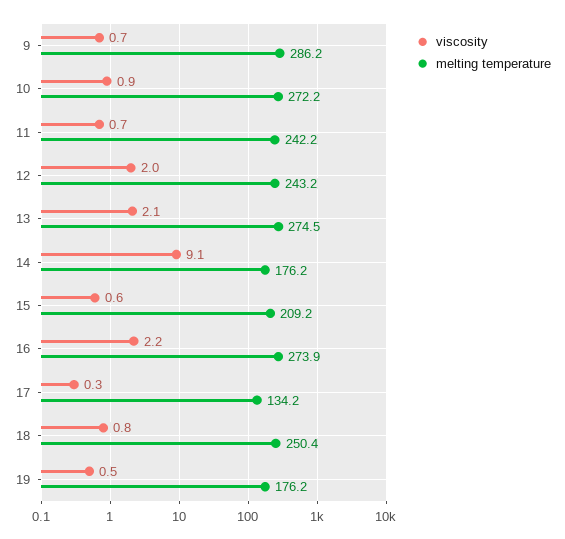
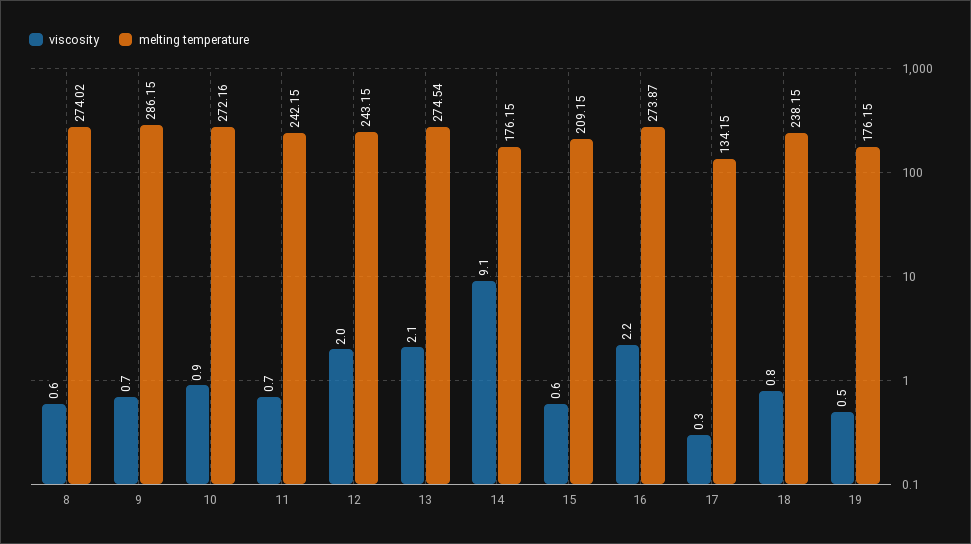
  {
    "viscosity": {
      "9": 0.7,
      "10": 0.9,
      "11": 0.7,
      "12": 2,
      "13": 2.1,
      "14": 9.1,
      "15": 0.6,
      "16": 2.2,
      "17": 0.3,
      "18": 0.8,
-     "19": 0.5
+     "19": 0.5,
+     "8": 0.6
    },
    "melting temperature": {
      "9": 286.15,
      "10": 272.16,
      "11": 242.15,
      "12": 243.15,
      "13": 274.54,
      "14": 176.15,
      "15": 209.15,
      "16": 273.87,
      "17": 134.15,
-     "18": 250.4,
+     "18": 238.15,
-     "19": 176.15
+     "19": 176.15,
+     "8": 274.02
    }
  }

